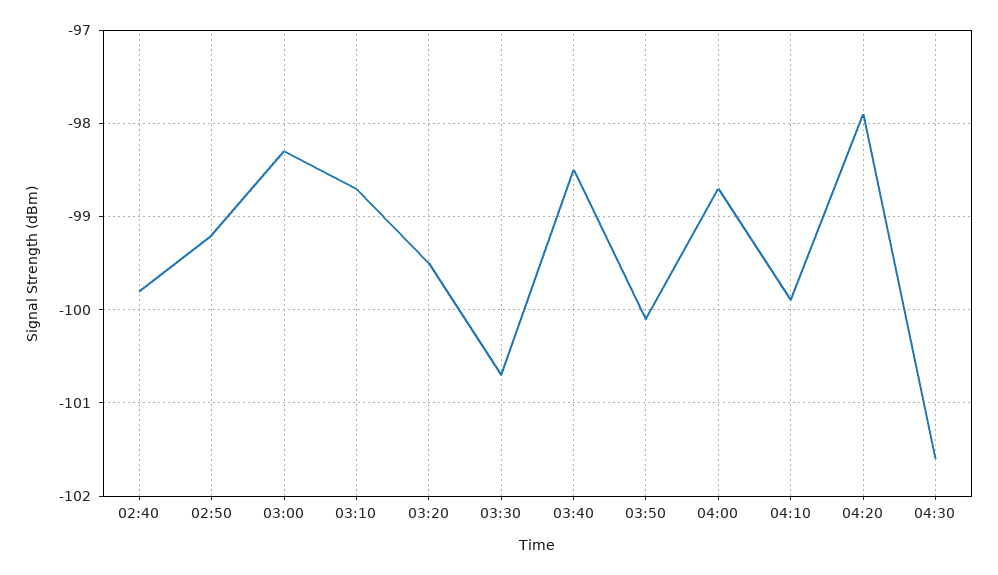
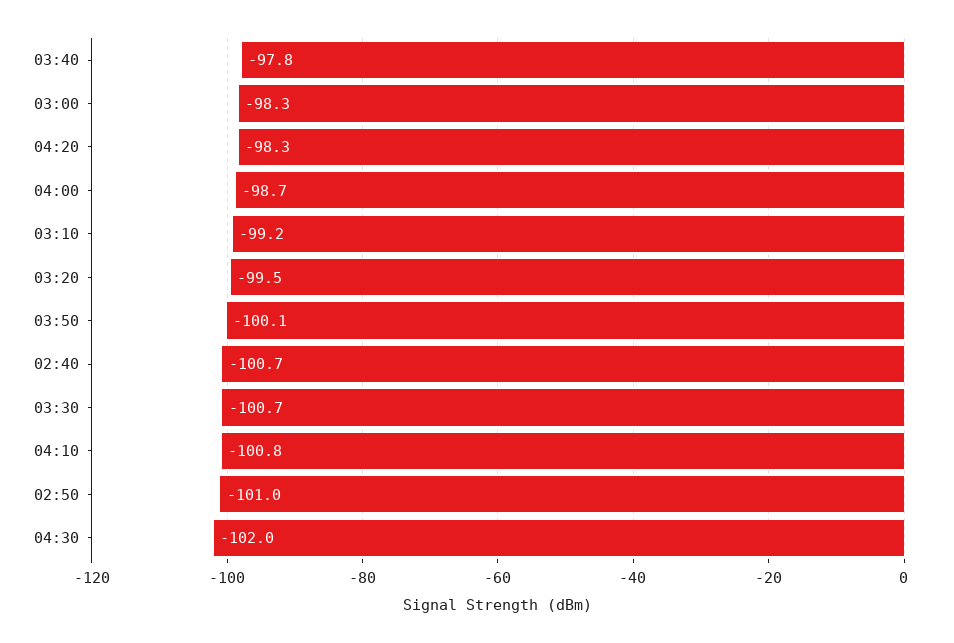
  {
-   "02:40": -99.8,
+   "02:40": -100.7,
-   "02:50": -99.2,
+   "02:50": -101,
    "03:00": -98.3,
-   "03:10": -98.7,
+   "03:10": -99.2,
    "03:20": -99.5,
    "03:30": -100.7,
-   "03:40": -98.5,
+   "03:40": -97.8,
    "03:50": -100.1,
    "04:00": -98.7,
-   "04:10": -99.9,
+   "04:10": -100.8,
-   "04:20": -97.9,
+   "04:20": -98.3,
-   "04:30": -101.6
+   "04:30": -102
  }

